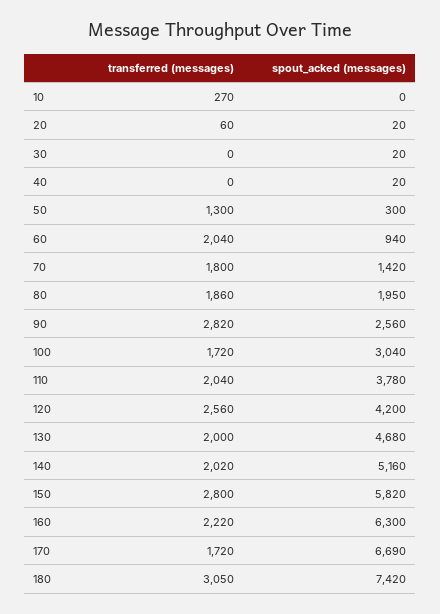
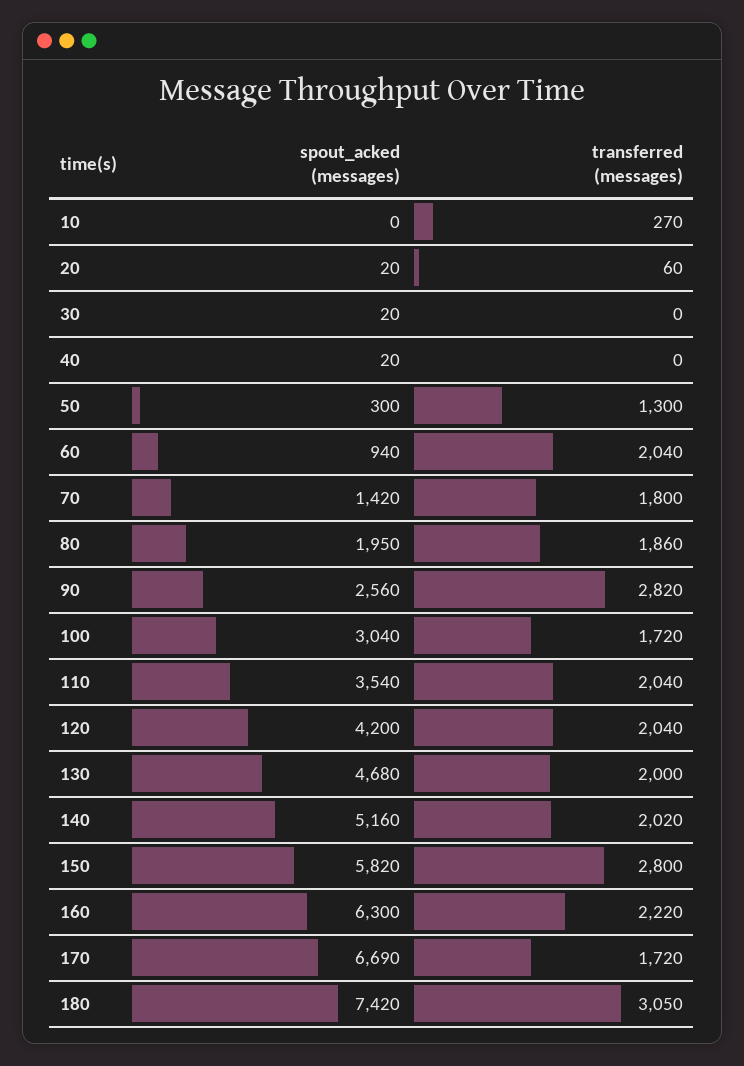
  {
    "transferred (messages)": {
      "10": 270,
      "20": 60,
      "30": 0,
      "40": 0,
      "50": 1300,
      "60": 2040,
      "70": 1800,
      "80": 1860,
      "90": 2820,
      "100": 1720,
      "110": 2040,
-     "120": 2560,
+     "120": 2040,
      "130": 2000,
      "140": 2020,
      "150": 2800,
      "160": 2220,
      "170": 1720,
      "180": 3050
    },
    "spout_acked (messages)": {
      "10": 0,
      "20": 20,
      "30": 20,
      "40": 20,
      "50": 300,
      "60": 940,
      "70": 1420,
      "80": 1950,
      "90": 2560,
      "100": 3040,
-     "110": 3780,
+     "110": 3540,
      "120": 4200,
      "130": 4680,
      "140": 5160,
      "150": 5820,
      "160": 6300,
      "170": 6690,
      "180": 7420
    }
  }

